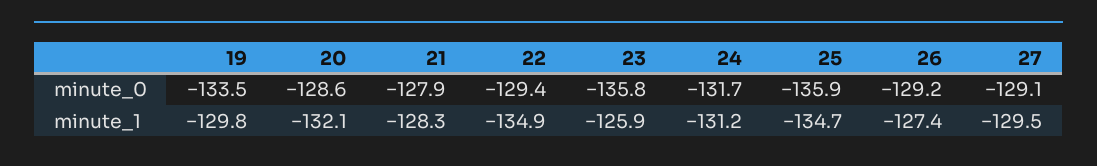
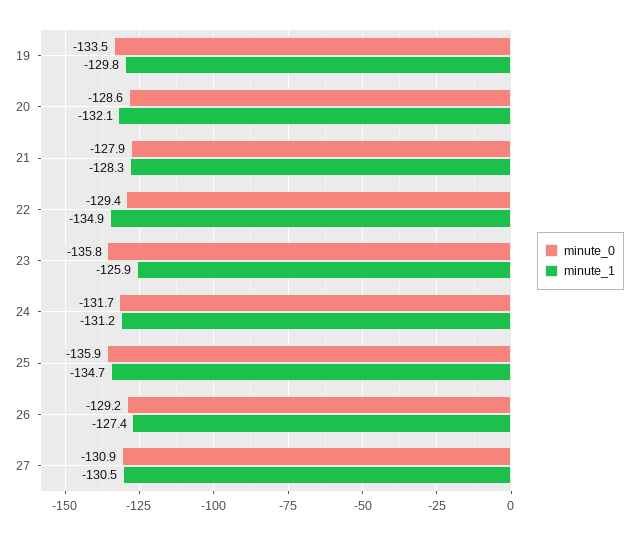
  {
    "minute_0": {
      "19": -133.5,
      "20": -128.6,
      "21": -127.9,
      "22": -129.4,
      "23": -135.8,
      "24": -131.7,
      "25": -135.9,
      "26": -129.2,
-     "27": -129.1
+     "27": -130.9
    },
    "minute_1": {
      "19": -129.8,
      "20": -132.1,
      "21": -128.3,
      "22": -134.9,
      "23": -125.9,
      "24": -131.2,
      "25": -134.7,
      "26": -127.4,
-     "27": -129.5
+     "27": -130.5
    }
  }

